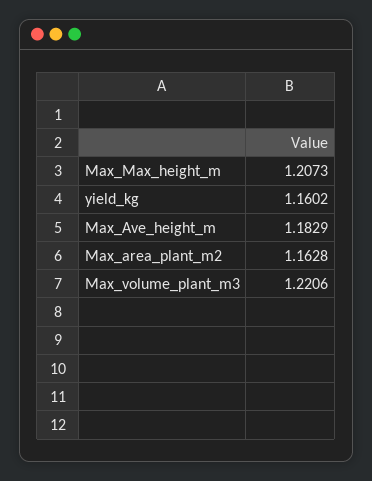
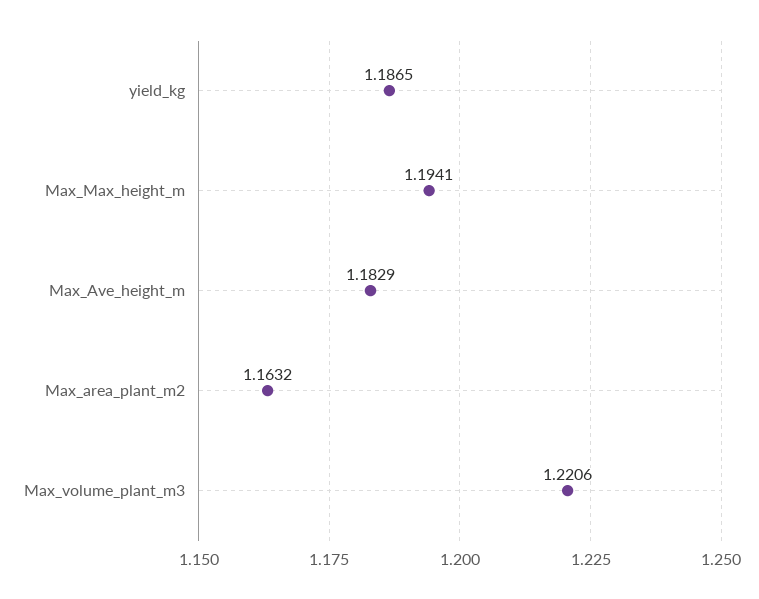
  {
-   "Max_Max_height_m": 1.2073,
+   "Max_Max_height_m": 1.1941,
-   "yield_kg": 1.1602,
+   "yield_kg": 1.1865,
    "Max_Ave_height_m": 1.1829,
-   "Max_area_plant_m2": 1.1628,
+   "Max_area_plant_m2": 1.1632,
    "Max_volume_plant_m3": 1.2206
  }

